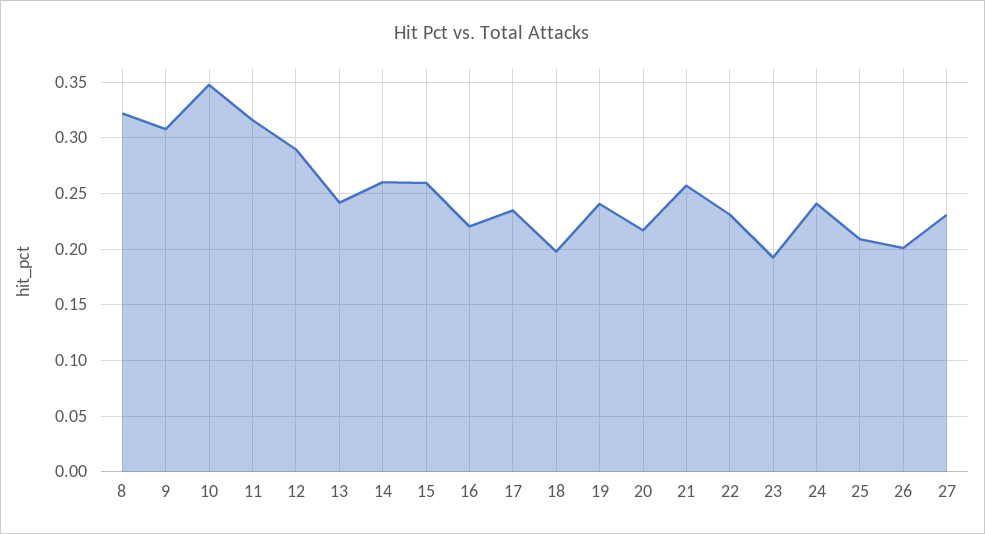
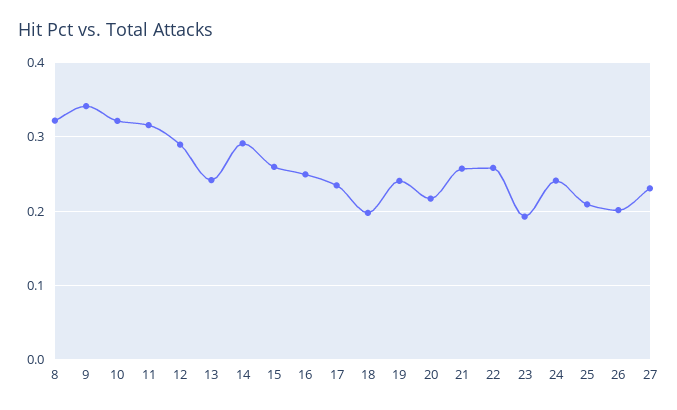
  {
    "8": 0.32,
-   "9": 0.31,
+   "9": 0.34,
-   "10": 0.35,
+   "10": 0.32,
    "11": 0.32,
    "12": 0.29,
    "13": 0.24,
-   "14": 0.26,
+   "14": 0.29,
    "15": 0.26,
-   "16": 0.22,
+   "16": 0.25,
    "17": 0.23,
    "18": 0.2,
    "19": 0.24,
    "20": 0.22,
    "21": 0.26,
-   "22": 0.23,
+   "22": 0.26,
    "23": 0.19,
    "24": 0.24,
    "25": 0.21,
    "26": 0.2,
    "27": 0.23
  }

